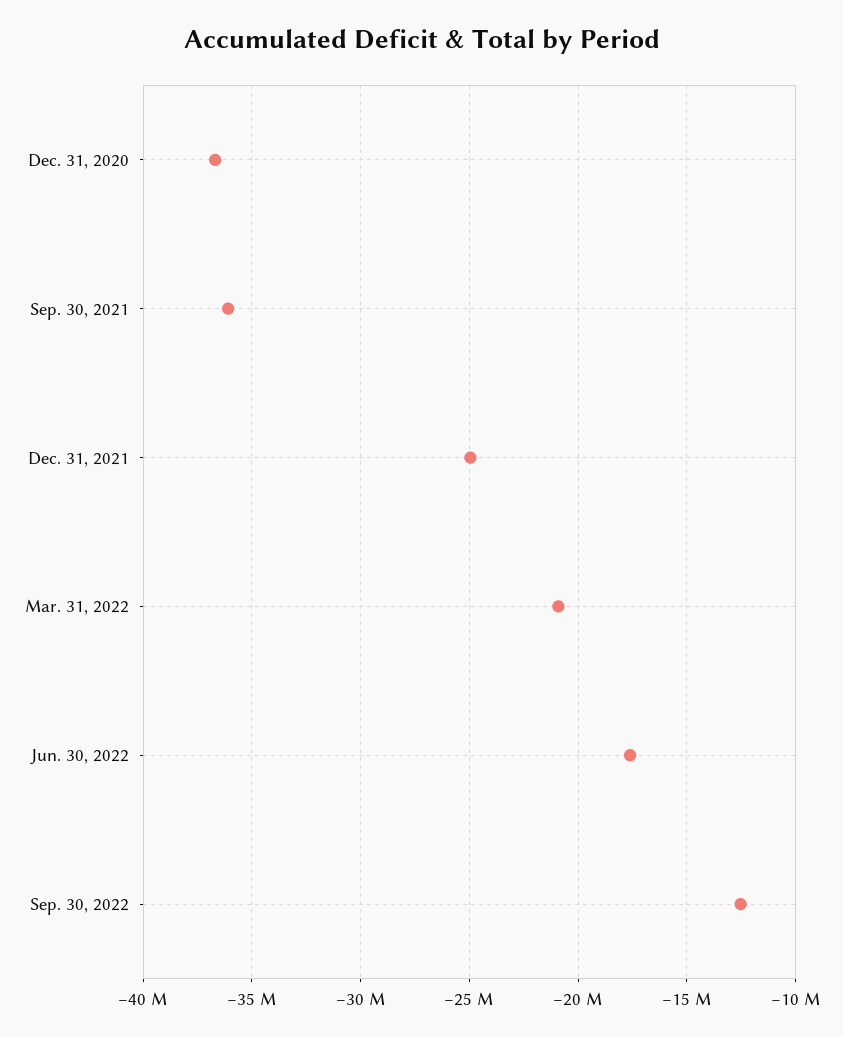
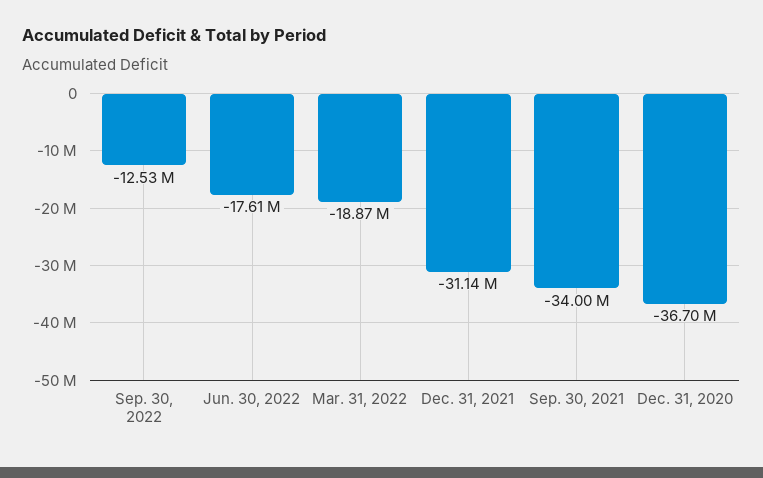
  {
    "Dec. 31, 2020": -36700000,
-   "Sep. 30, 2021": -36000000,
+   "Sep. 30, 2021": -34000000,
-   "Dec. 31, 2021": -25000000,
+   "Dec. 31, 2021": -31140000,
-   "Mar. 31, 2022": -21000000,
+   "Mar. 31, 2022": -18870000,
    "Jun. 30, 2022": -17610000,
    "Sep. 30, 2022": -12530000
  }

